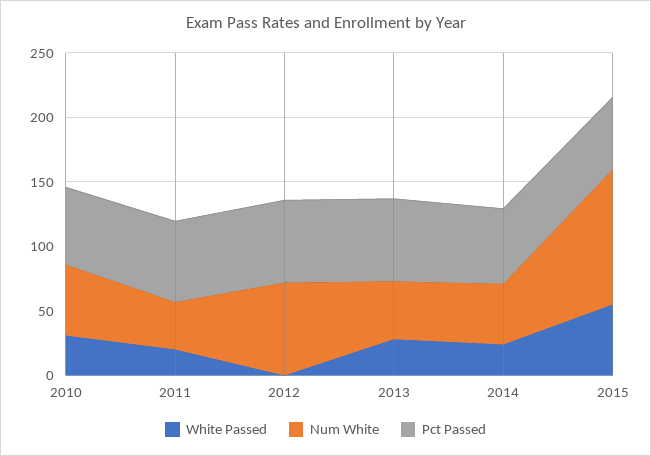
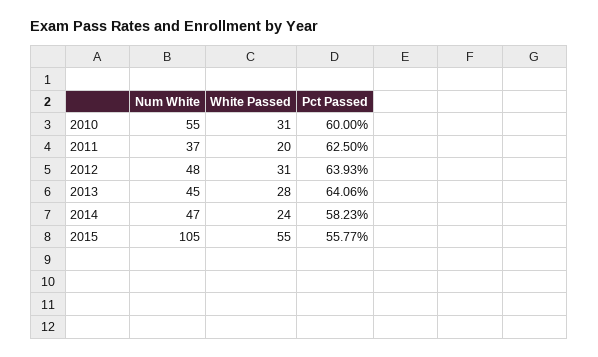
  {
    "White Passed": {
      "2010": 31,
      "2011": 20,
-     "2012": 0,
+     "2012": 31,
      "2013": 28,
      "2014": 24,
      "2015": 55
    },
    "Num White": {
      "2010": 55,
      "2011": 37,
-     "2012": 70,
+     "2012": 48,
      "2013": 45,
      "2014": 47,
      "2015": 105
    },
    "Pct Passed": {
      "2010": 60,
      "2011": 62.5,
      "2012": 63.93,
      "2013": 64.06,
      "2014": 58.23,
      "2015": 55.77
    }
  }

